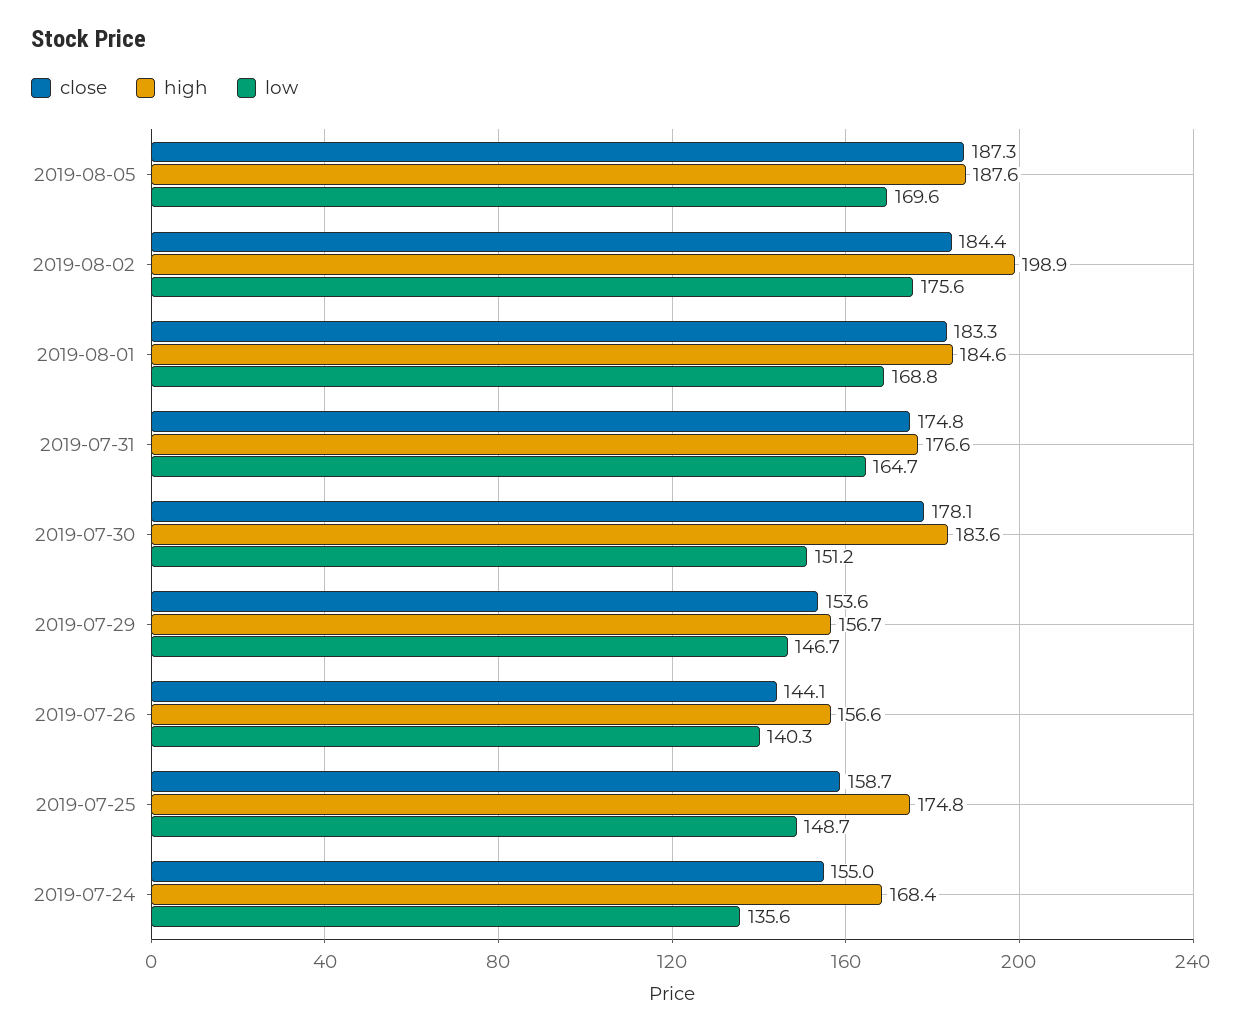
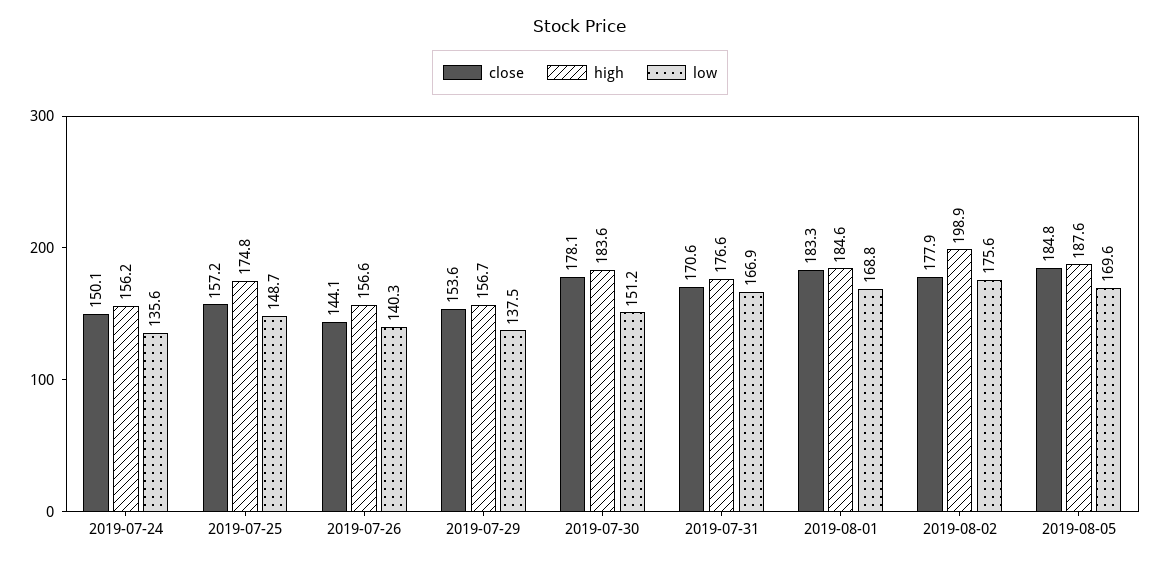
  {
    "close": {
-     "2019-08-05": 187.3,
+     "2019-08-05": 184.8,
-     "2019-08-02": 184.4,
+     "2019-08-02": 177.9,
      "2019-08-01": 183.3,
-     "2019-07-31": 174.8,
+     "2019-07-31": 170.6,
      "2019-07-30": 178.1,
      "2019-07-29": 153.6,
      "2019-07-26": 144.1,
-     "2019-07-25": 158.7,
+     "2019-07-25": 157.2,
-     "2019-07-24": 155
+     "2019-07-24": 150.1
    },
    "high": {
      "2019-08-05": 187.6,
      "2019-08-02": 198.9,
      "2019-08-01": 184.6,
      "2019-07-31": 176.6,
      "2019-07-30": 183.6,
      "2019-07-29": 156.7,
      "2019-07-26": 156.6,
      "2019-07-25": 174.8,
-     "2019-07-24": 168.4
+     "2019-07-24": 156.2
    },
    "low": {
      "2019-08-05": 169.6,
      "2019-08-02": 175.6,
      "2019-08-01": 168.8,
-     "2019-07-31": 164.7,
+     "2019-07-31": 166.9,
      "2019-07-30": 151.2,
-     "2019-07-29": 146.7,
+     "2019-07-29": 137.5,
      "2019-07-26": 140.3,
      "2019-07-25": 148.7,
      "2019-07-24": 135.6
    }
  }

